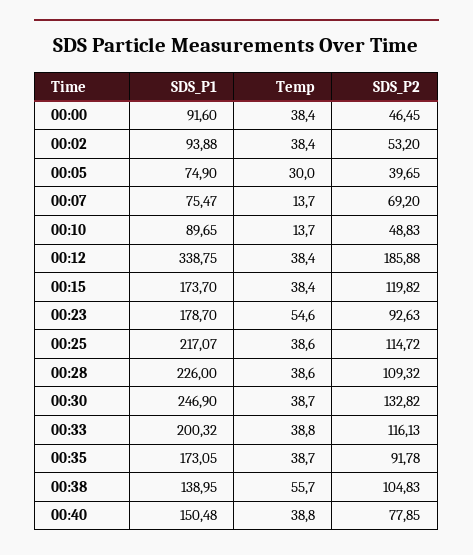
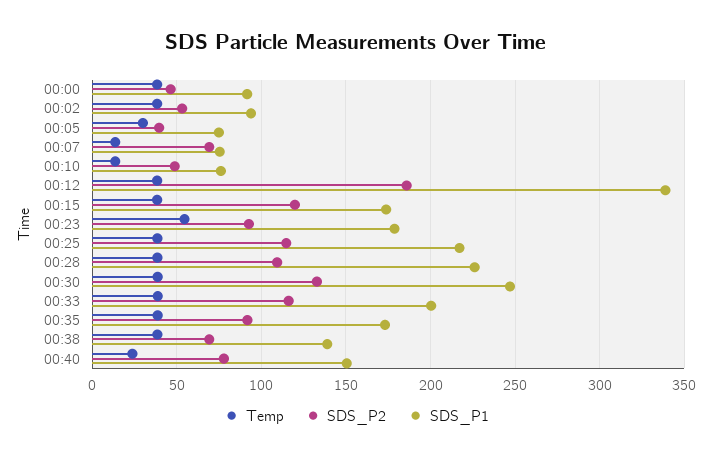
  {
    "SDS_P1": {
      "00:00": 91.6,
      "00:02": 93.88,
      "00:05": 74.9,
      "00:07": 75.47,
-     "00:10": 89.65,
+     "00:10": 75,
      "00:12": 338.75,
      "00:15": 173.7,
      "00:23": 178.7,
      "00:25": 217.07,
      "00:28": 226,
      "00:30": 246.9,
      "00:33": 200.32,
      "00:35": 173.05,
      "00:38": 138.95,
      "00:40": 150.48
    },
    "Temp": {
      "00:00": 38.4,
      "00:02": 38.4,
      "00:05": 30,
      "00:07": 13.7,
      "00:10": 13.7,
      "00:12": 38.4,
      "00:15": 38.4,
      "00:23": 54.6,
      "00:25": 38.6,
      "00:28": 38.6,
      "00:30": 38.7,
      "00:33": 38.8,
      "00:35": 38.7,
-     "00:38": 55.7,
+     "00:38": 40,
-     "00:40": 38.8
+     "00:40": 25
    },
    "SDS_P2": {
      "00:00": 46.45,
      "00:02": 53.2,
      "00:05": 39.65,
      "00:07": 69.2,
      "00:10": 48.83,
      "00:12": 185.88,
      "00:15": 119.82,
      "00:23": 92.63,
      "00:25": 114.72,
      "00:28": 109.32,
      "00:30": 132.82,
      "00:33": 116.13,
      "00:35": 91.78,
-     "00:38": 104.83,
+     "00:38": 70,
      "00:40": 77.85
    }
  }

